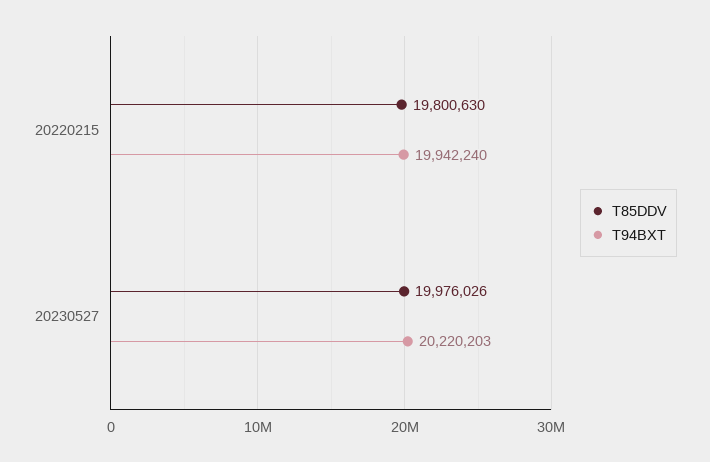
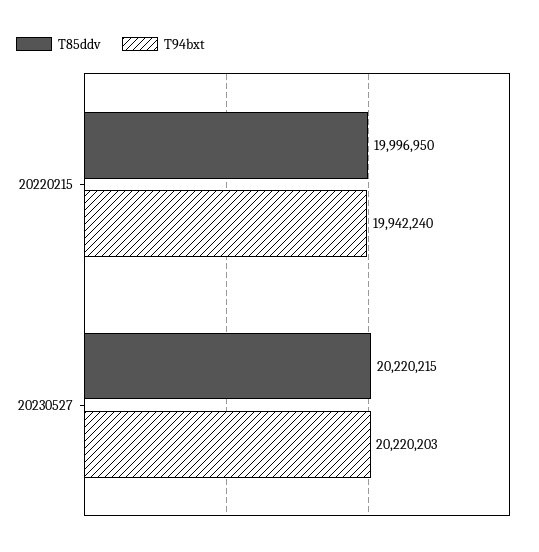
  {
    "T85DDV": {
-     "20220215": 19800630,
+     "20220215": 19996950,
-     "20230527": 19976026
+     "20230527": 20220215
    },
    "T94BXT": {
      "20220215": 19942240,
      "20230527": 20220203
    }
  }

